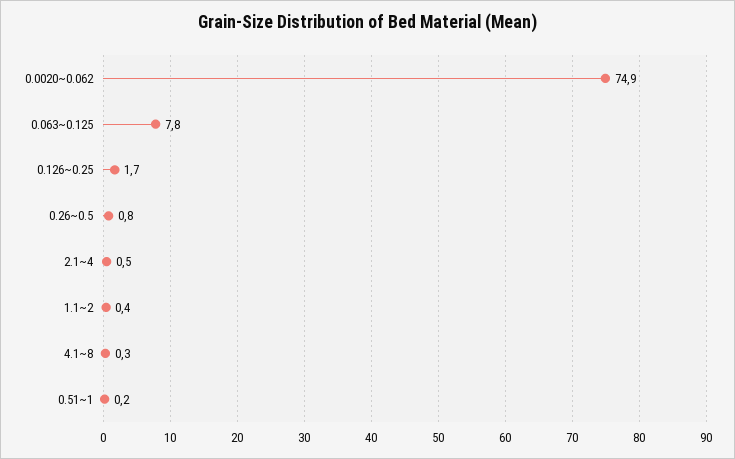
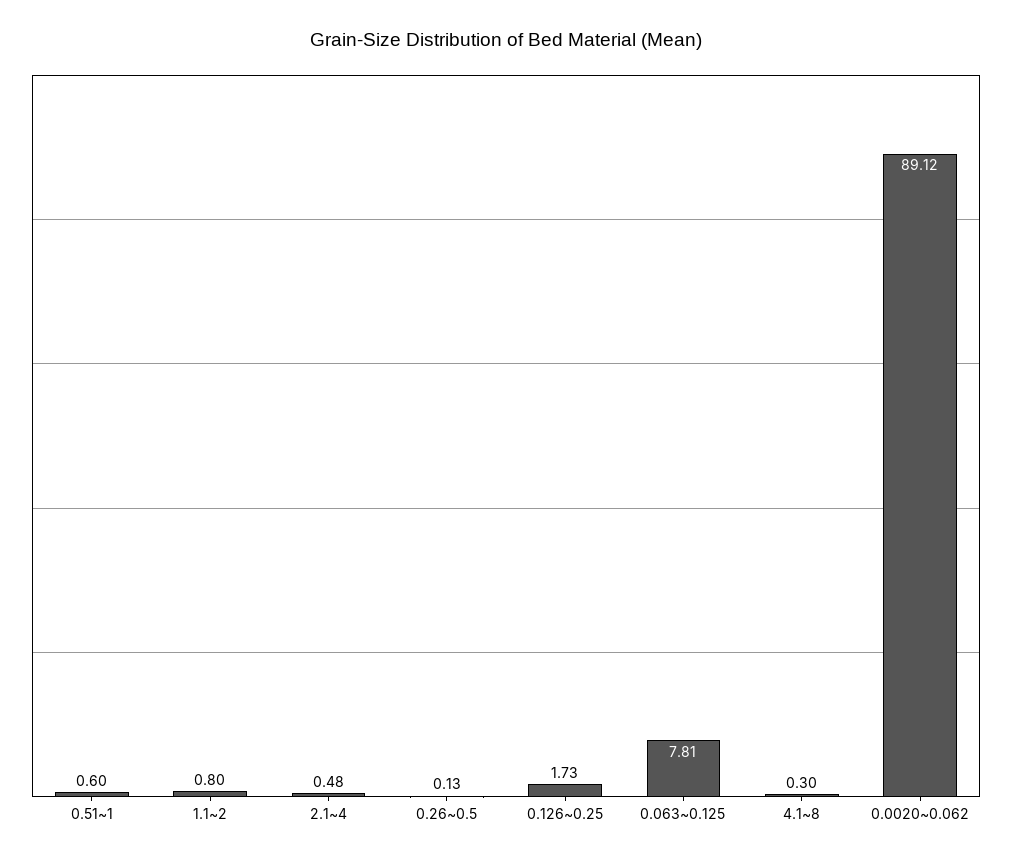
  {
-   "0.0020~0.062": 74.9,
+   "0.0020~0.062": 89.12,
    "0.063~0.125": 7.81,
    "0.126~0.25": 1.73,
-   "0.26~0.5": 0.8,
+   "0.26~0.5": 0.13,
    "2.1~4": 0.48,
-   "1.1~2": 0.4,
+   "1.1~2": 0.8,
    "4.1~8": 0.3,
-   "0.51~1": 0.2
+   "0.51~1": 0.6
  }

